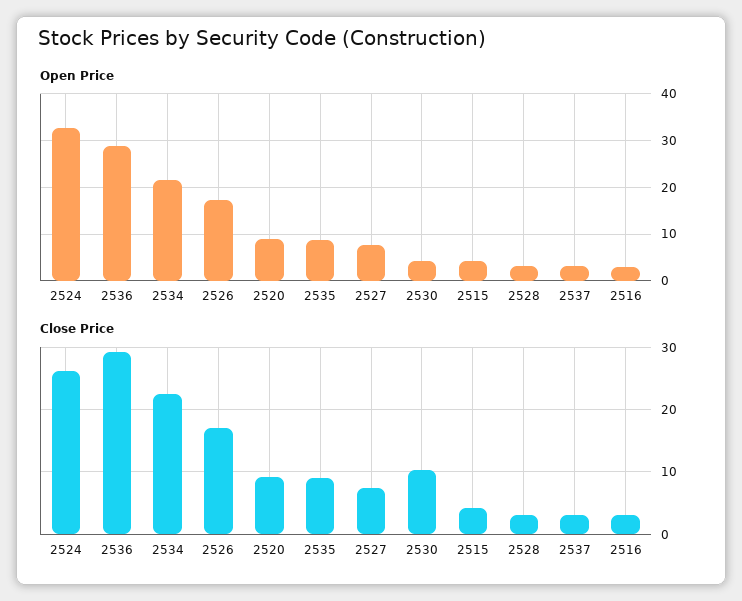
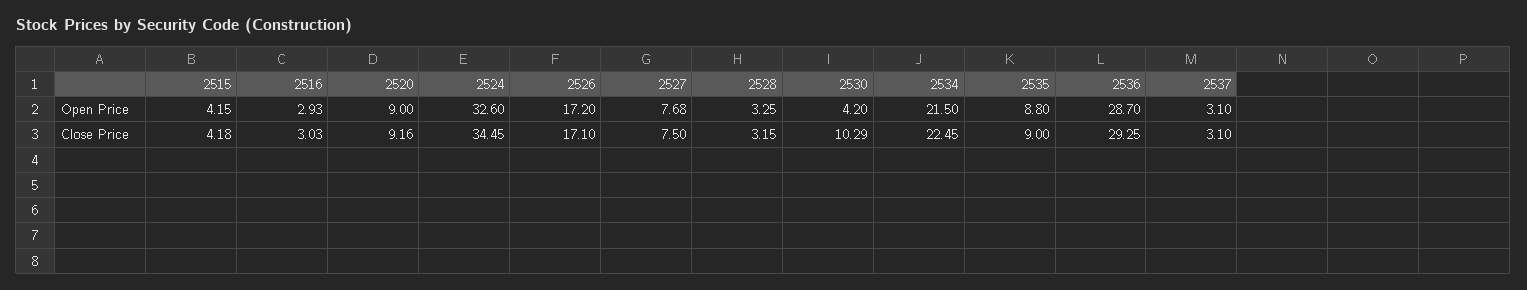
  {
    "Open Price": {
      "2524": 32.6,
      "2536": 28.7,
      "2534": 21.5,
      "2526": 17.2,
      "2520": 9,
      "2535": 8.8,
      "2527": 7.68,
      "2530": 4.2,
      "2515": 4.15,
      "2528": 3.25,
      "2537": 3.1,
      "2516": 2.93
    },
    "Close Price": {
-     "2524": 26,
+     "2524": 34.45,
      "2536": 29.25,
      "2534": 22.45,
      "2526": 17.1,
      "2520": 9.16,
      "2535": 9,
      "2527": 7.5,
      "2530": 10.29,
      "2515": 4.18,
      "2528": 3.15,
      "2537": 3.1,
      "2516": 3.03
    }
  }

